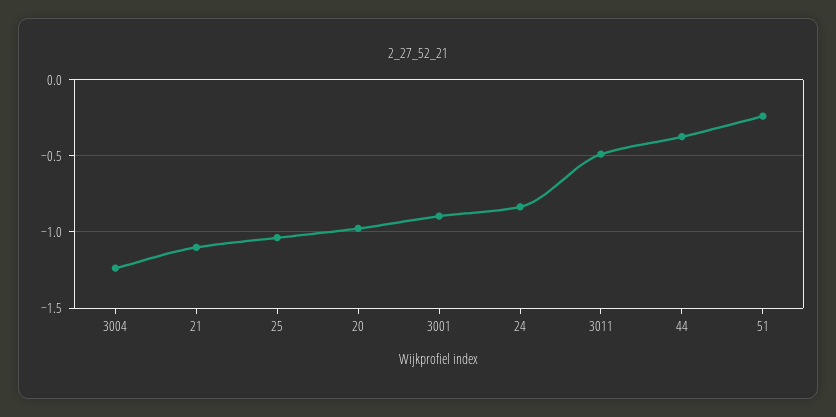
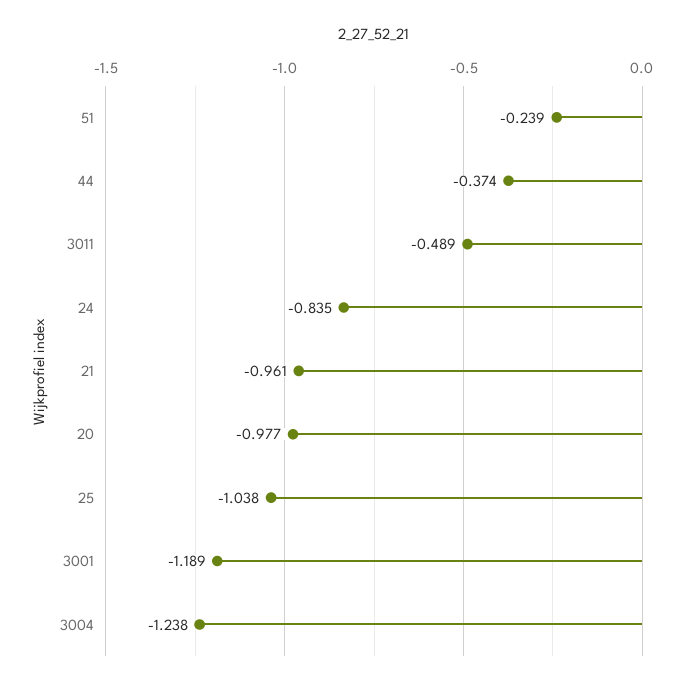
  {
    "3004": -1.238,
-   "21": -1.1,
+   "21": -0.961,
    "25": -1.038,
    "20": -0.977,
-   "3001": -0.9,
+   "3001": -1.189,
    "24": -0.835,
    "3011": -0.489,
    "44": -0.374,
    "51": -0.239
  }

